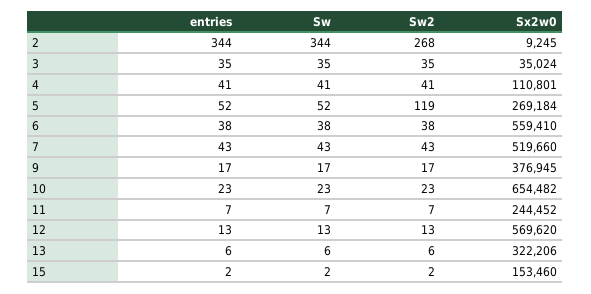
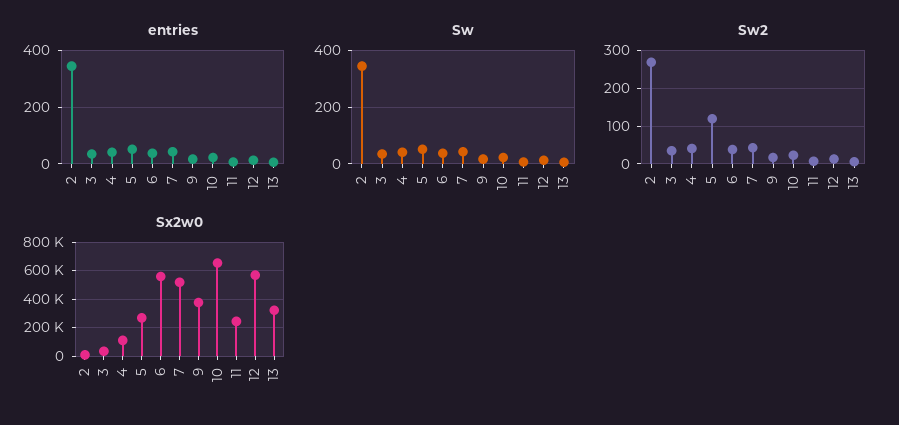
  {
    "entries": {
      "2": 344,
      "3": 35,
      "4": 41,
      "5": 52,
      "6": 38,
      "7": 43,
      "9": 17,
      "10": 23,
      "11": 7,
      "12": 13,
-     "13": 6,
+     "13": 6
-     "15": 2
    },
    "Sw": {
      "2": 344,
      "3": 35,
      "4": 41,
      "5": 52,
      "6": 38,
      "7": 43,
      "9": 17,
      "10": 23,
      "11": 7,
      "12": 13,
-     "13": 6,
+     "13": 6
-     "15": 2
    },
    "Sw2": {
      "2": 268,
      "3": 35,
      "4": 41,
      "5": 119,
      "6": 38,
      "7": 43,
      "9": 17,
      "10": 23,
      "11": 7,
      "12": 13,
-     "13": 6,
+     "13": 6
-     "15": 2
    },
    "Sx2w0": {
      "2": 9245,
      "3": 35024,
      "4": 110801,
      "5": 269184,
      "6": 559410,
      "7": 519660,
      "9": 376945,
      "10": 654482,
      "11": 244452,
      "12": 569620,
-     "13": 322206,
+     "13": 322206
-     "15": 153460
    }
  }

